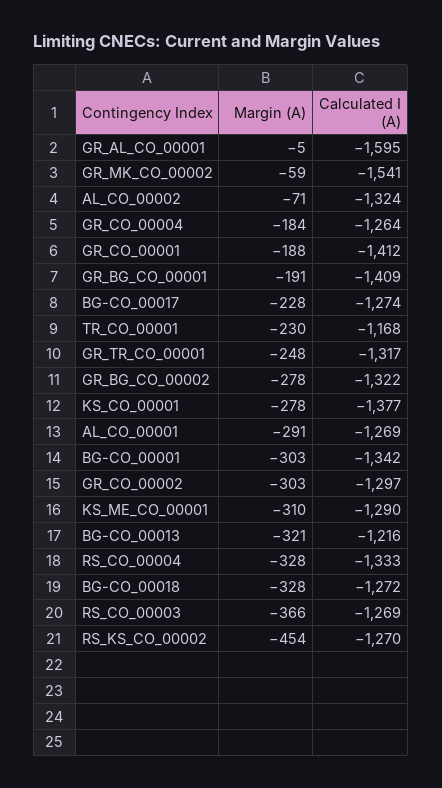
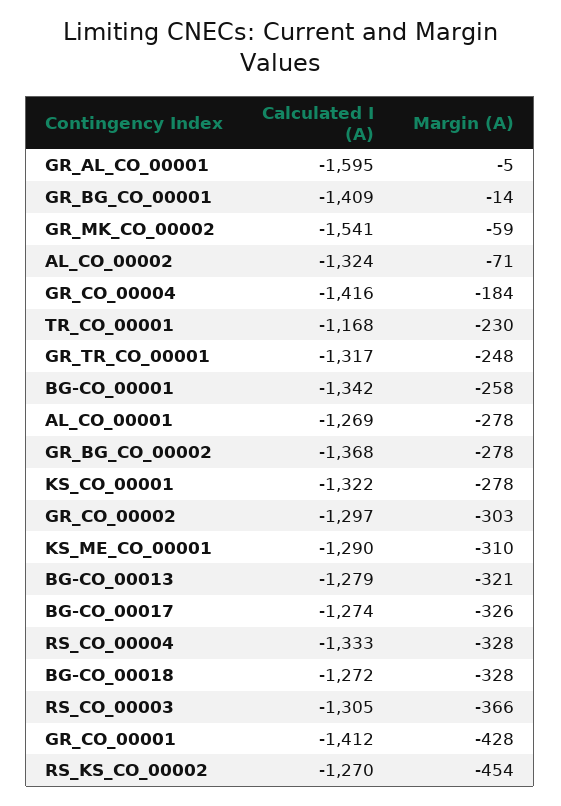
  {
    "Margin (A)": {
      "GR_AL_CO_00001": -5,
      "GR_MK_CO_00002": -59,
      "AL_CO_00002": -71,
      "GR_CO_00004": -184,
-     "GR_CO_00001": -188,
+     "GR_CO_00001": -428,
-     "GR_BG_CO_00001": -191,
+     "GR_BG_CO_00001": -14,
-     "BG-CO_00017": -228,
+     "BG-CO_00017": -326,
      "TR_CO_00001": -230,
      "GR_TR_CO_00001": -248,
      "GR_BG_CO_00002": -278,
      "KS_CO_00001": -278,
-     "AL_CO_00001": -291,
+     "AL_CO_00001": -278,
-     "BG-CO_00001": -303,
+     "BG-CO_00001": -258,
      "GR_CO_00002": -303,
      "KS_ME_CO_00001": -310,
      "BG-CO_00013": -321,
      "RS_CO_00004": -328,
      "BG-CO_00018": -328,
      "RS_CO_00003": -366,
      "RS_KS_CO_00002": -454
    },
    "Calculated I (A)": {
      "GR_AL_CO_00001": -1595,
      "GR_MK_CO_00002": -1541,
      "AL_CO_00002": -1324,
-     "GR_CO_00004": -1264,
+     "GR_CO_00004": -1416,
      "GR_CO_00001": -1412,
      "GR_BG_CO_00001": -1409,
      "BG-CO_00017": -1274,
      "TR_CO_00001": -1168,
      "GR_TR_CO_00001": -1317,
-     "GR_BG_CO_00002": -1322,
+     "GR_BG_CO_00002": -1368,
-     "KS_CO_00001": -1377,
+     "KS_CO_00001": -1322,
      "AL_CO_00001": -1269,
      "BG-CO_00001": -1342,
      "GR_CO_00002": -1297,
      "KS_ME_CO_00001": -1290,
-     "BG-CO_00013": -1216,
+     "BG-CO_00013": -1279,
      "RS_CO_00004": -1333,
      "BG-CO_00018": -1272,
-     "RS_CO_00003": -1269,
+     "RS_CO_00003": -1305,
      "RS_KS_CO_00002": -1270
    }
  }

